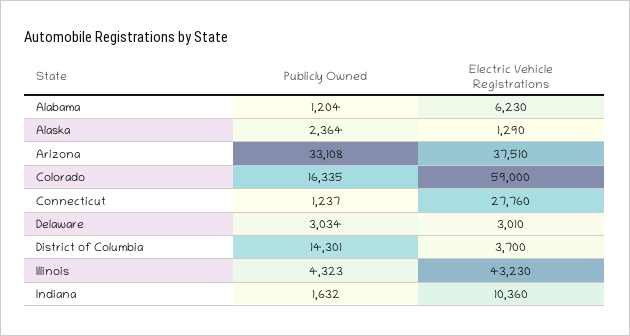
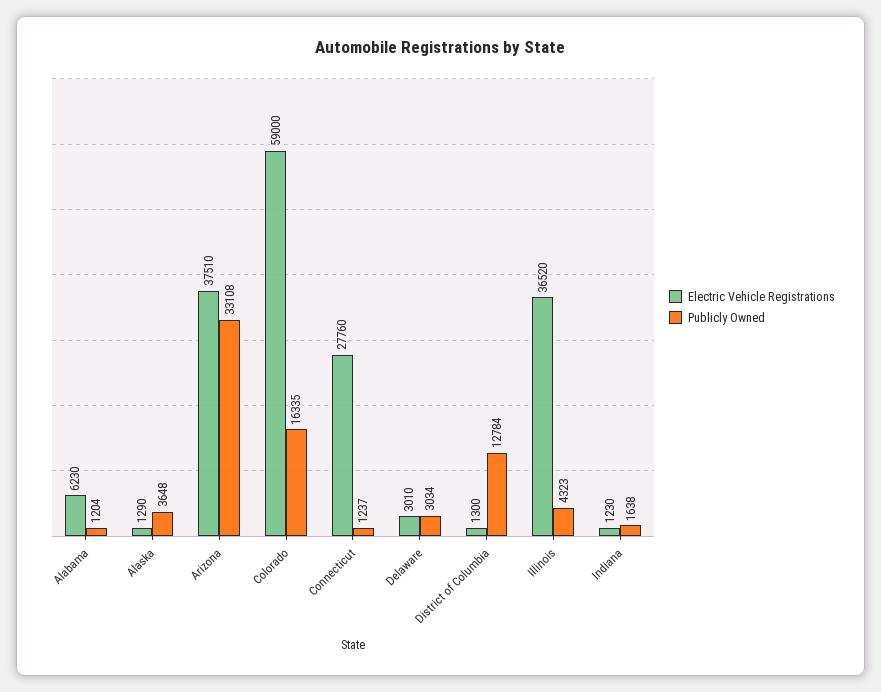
  {
    "Publicly Owned": {
      "Alabama": 1204,
-     "Alaska": 2364,
+     "Alaska": 3648,
      "Arizona": 33108,
      "Colorado": 16335,
      "Connecticut": 1237,
      "Delaware": 3034,
-     "District of Columbia": 14301,
+     "District of Columbia": 12784,
      "Illinois": 4323,
-     "Indiana": 1632
+     "Indiana": 1638
    },
    "Electric Vehicle Registrations": {
      "Alabama": 6230,
      "Alaska": 1290,
      "Arizona": 37510,
      "Colorado": 59000,
      "Connecticut": 27760,
      "Delaware": 3010,
-     "District of Columbia": 3700,
+     "District of Columbia": 1300,
-     "Illinois": 43230,
+     "Illinois": 36520,
-     "Indiana": 10360
+     "Indiana": 1230
    }
  }

